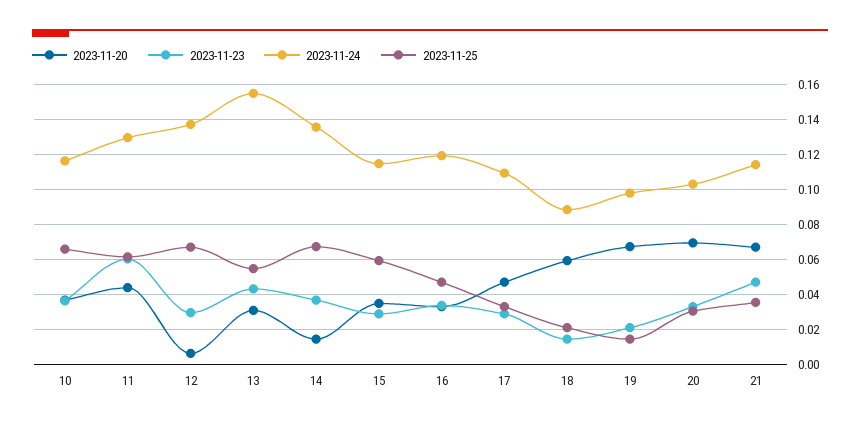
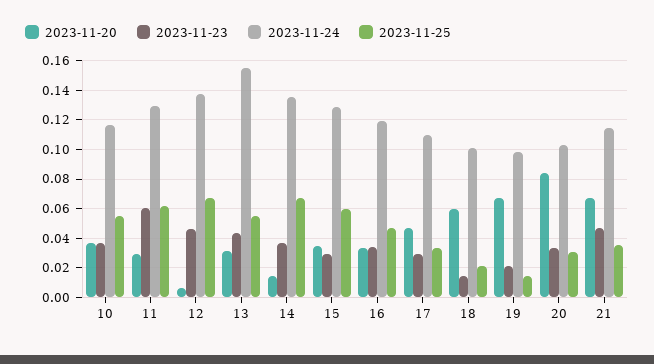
  {
    "2023-11-20": {
      "10": 0.035,
-     "11": 0.045,
+     "11": 0.03,
      "12": 0.005,
      "13": 0.03,
      "14": 0.015,
      "15": 0.035,
      "16": 0.035,
      "17": 0.045,
      "18": 0.06,
      "19": 0.065,
-     "20": 0.07,
+     "20": 0.085,
      "21": 0.065
    },
    "2023-11-23": {
      "10": 0.035,
      "11": 0.06,
-     "12": 0.03,
+     "12": 0.045,
      "13": 0.045,
      "14": 0.035,
      "15": 0.03,
      "16": 0.035,
      "17": 0.03,
      "18": 0.015,
      "19": 0.02,
      "20": 0.035,
      "21": 0.045
    },
    "2023-11-24": {
      "10": 0.115,
      "11": 0.13,
      "12": 0.135,
      "13": 0.155,
      "14": 0.135,
-     "15": 0.115,
+     "15": 0.13,
      "16": 0.12,
      "17": 0.11,
-     "18": 0.09,
+     "18": 0.1,
      "19": 0.1,
      "20": 0.105,
      "21": 0.115
    },
    "2023-11-25": {
-     "10": 0.065,
+     "10": 0.055,
      "11": 0.06,
      "12": 0.065,
      "13": 0.055,
      "14": 0.065,
      "15": 0.06,
      "16": 0.045,
      "17": 0.035,
      "18": 0.02,
      "19": 0.015,
      "20": 0.03,
      "21": 0.035
    }
  }

